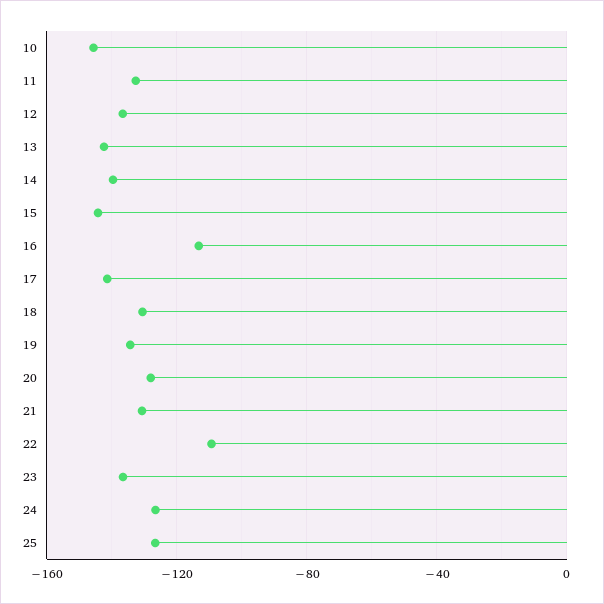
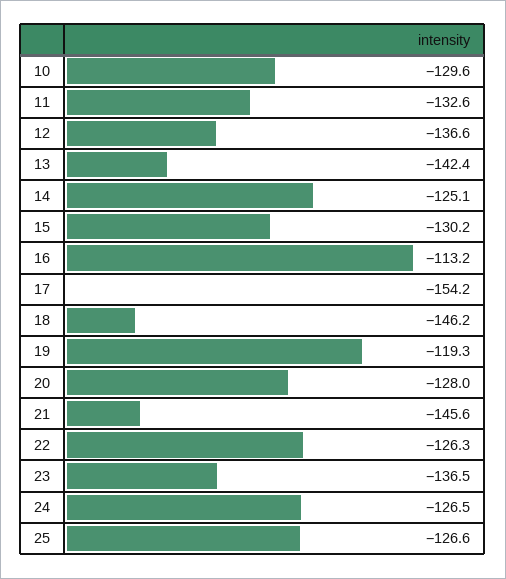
  {
-   "10": -145,
+   "10": -129.6,
    "11": -132.6,
    "12": -136.6,
    "13": -142.4,
-   "14": -140,
+   "14": -125.1,
-   "15": -145,
+   "15": -130.2,
    "16": -113.2,
-   "17": -140,
+   "17": -154.2,
-   "18": -130,
+   "18": -146.2,
-   "19": -135,
+   "19": -119.3,
    "20": -128,
-   "21": -130,
+   "21": -145.6,
-   "22": -110,
+   "22": -126.3,
    "23": -136.5,
    "24": -126.5,
    "25": -126.6
  }

